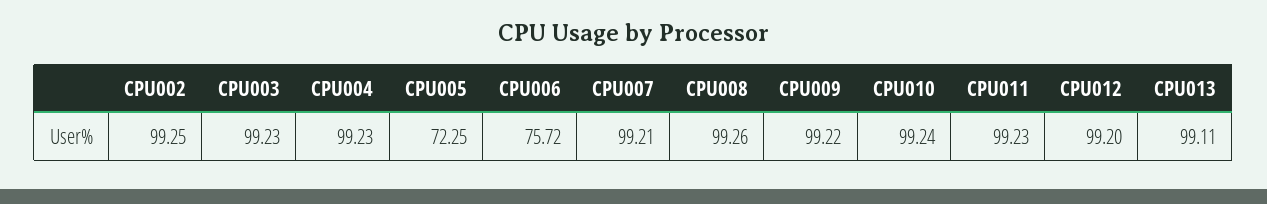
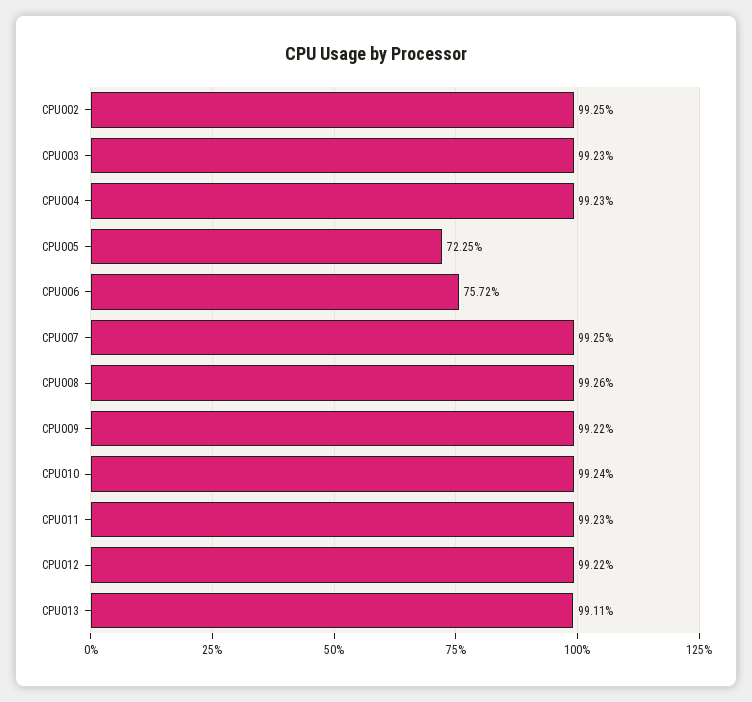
  {
    "CPU002": 99.25,
    "CPU003": 99.23,
    "CPU004": 99.23,
    "CPU005": 72.25,
    "CPU006": 75.72,
-   "CPU007": 99.21,
+   "CPU007": 99.25,
    "CPU008": 99.26,
    "CPU009": 99.22,
    "CPU010": 99.24,
    "CPU011": 99.23,
-   "CPU012": 99.2,
+   "CPU012": 99.22,
    "CPU013": 99.11
  }

